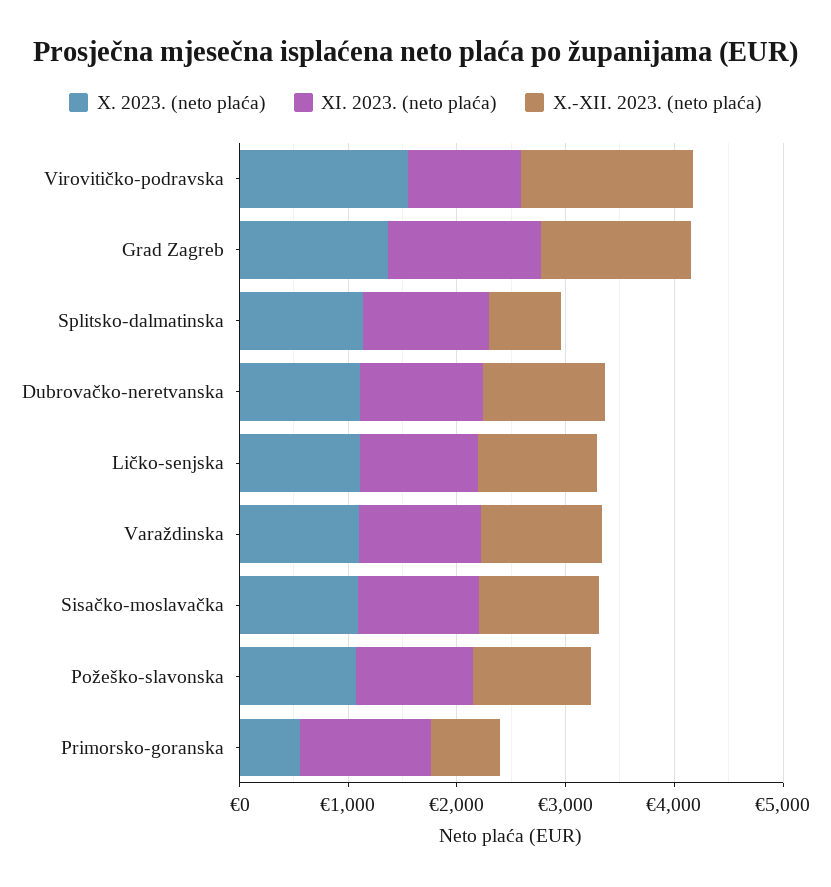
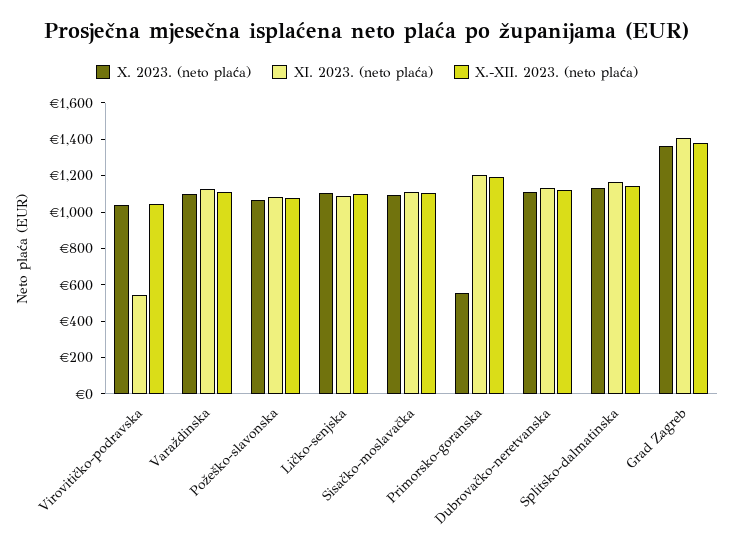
  {
    "X. 2023. (neto plaća)": {
-     "Virovitičko-podravska": 1600,
+     "Virovitičko-podravska": 1050,
      "Grad Zagreb": 1350,
      "Splitsko-dalmatinska": 1150,
      "Dubrovačko-neretvanska": 1100,
      "Ličko-senjska": 1100,
      "Varaždinska": 1100,
      "Sisačko-moslavačka": 1100,
      "Požeško-slavonska": 1050,
      "Primorsko-goranska": 550
    },
    "XI. 2023. (neto plaća)": {
-     "Virovitičko-podravska": 1000,
+     "Virovitičko-podravska": 550,
      "Grad Zagreb": 1400,
      "Splitsko-dalmatinska": 1150,
      "Dubrovačko-neretvanska": 1150,
      "Ličko-senjska": 1100,
      "Varaždinska": 1150,
      "Sisačko-moslavačka": 1100,
      "Požeško-slavonska": 1100,
      "Primorsko-goranska": 1200
    },
    "X.-XII. 2023. (neto plaća)": {
-     "Virovitičko-podravska": 1600,
+     "Virovitičko-podravska": 1050,
      "Grad Zagreb": 1400,
-     "Splitsko-dalmatinska": 600,
+     "Splitsko-dalmatinska": 1150,
      "Dubrovačko-neretvanska": 1100,
      "Ličko-senjska": 1100,
      "Varaždinska": 1100,
      "Sisačko-moslavačka": 1100,
      "Požeško-slavonska": 1100,
-     "Primorsko-goranska": 600
+     "Primorsko-goranska": 1200
    }
  }

